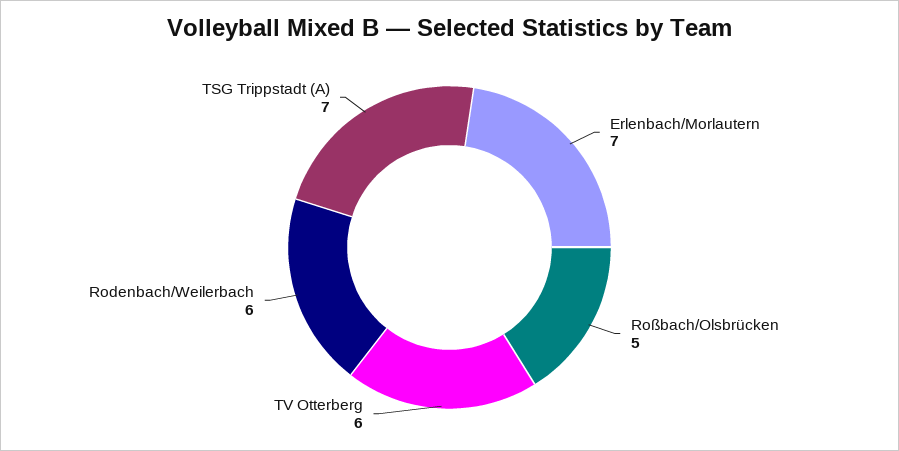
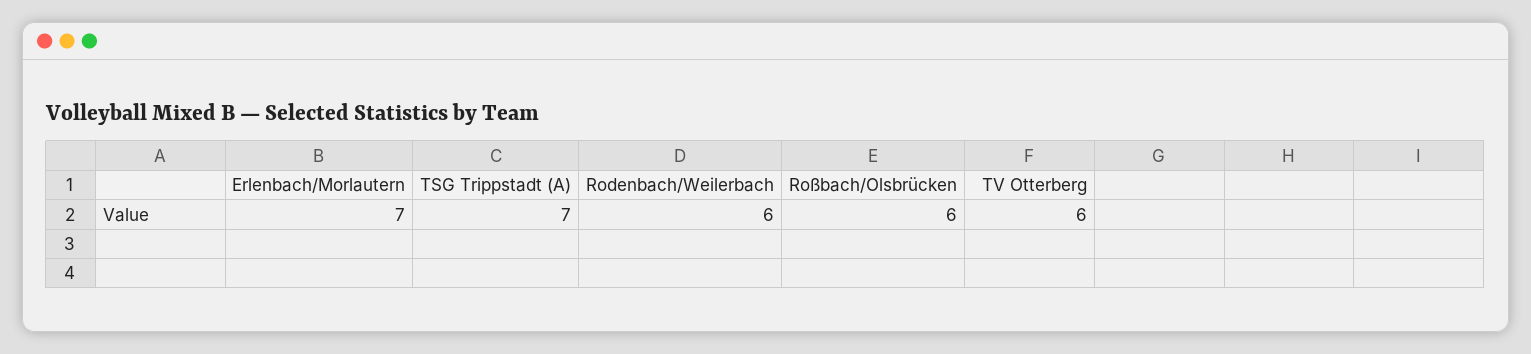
  {
    "Erlenbach/Morlautern": 7,
-   "Roßbach/Olsbrücken": 5,
+   "Roßbach/Olsbrücken": 6,
    "TV Otterberg": 6,
    "Rodenbach/Weilerbach": 6,
    "TSG Trippstadt (A)": 7
  }

